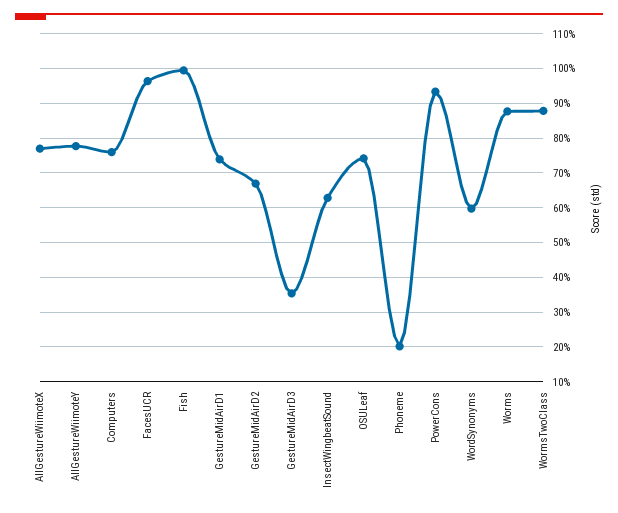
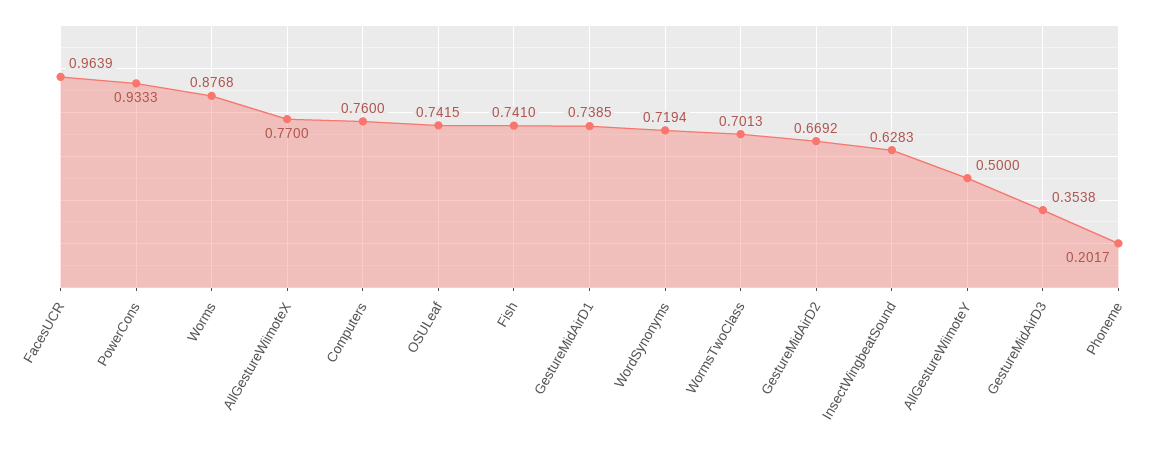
  {
    "AllGestureWiimoteX": 0.77,
-   "AllGestureWiimoteY": 0.78,
+   "AllGestureWiimoteY": 0.5,
    "Computers": 0.76,
    "FacesUCR": 0.9639,
-   "Fish": 1,
+   "Fish": 0.741,
    "GestureMidAirD1": 0.7385,
    "GestureMidAirD2": 0.6692,
    "GestureMidAirD3": 0.3538,
    "InsectWingbeatSound": 0.6283,
    "OSULeaf": 0.7415,
    "Phoneme": 0.2017,
    "PowerCons": 0.9333,
-   "WordSynonyms": 0.6,
+   "WordSynonyms": 0.7194,
    "Worms": 0.8768,
-   "WormsTwoClass": 0.88
+   "WormsTwoClass": 0.7013
  }

